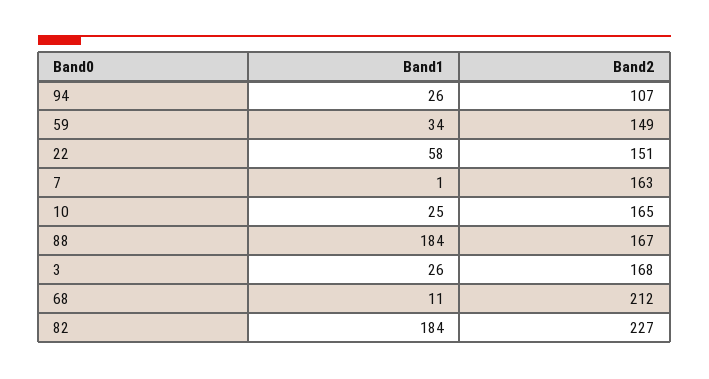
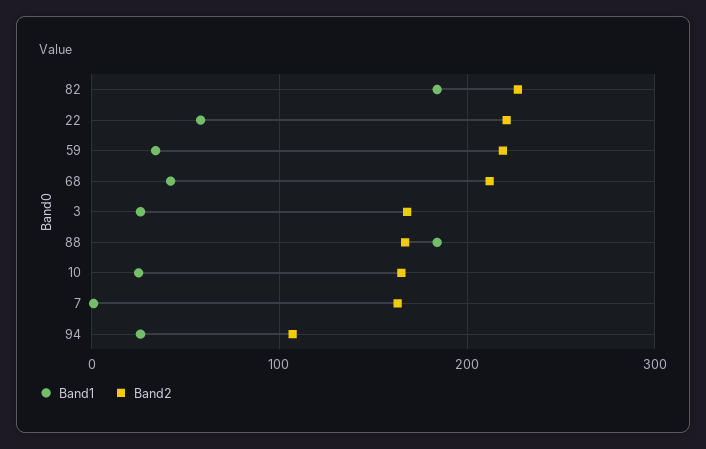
  {
    "Band1": {
      "94": 26,
      "59": 34,
      "22": 58,
      "7": 1,
      "10": 25,
      "88": 184,
      "3": 26,
-     "68": 11,
+     "68": 40,
      "82": 184
    },
    "Band2": {
      "94": 107,
-     "59": 149,
+     "59": 220,
-     "22": 151,
+     "22": 220,
      "7": 163,
      "10": 165,
      "88": 167,
      "3": 168,
      "68": 212,
      "82": 227
    }
  }

